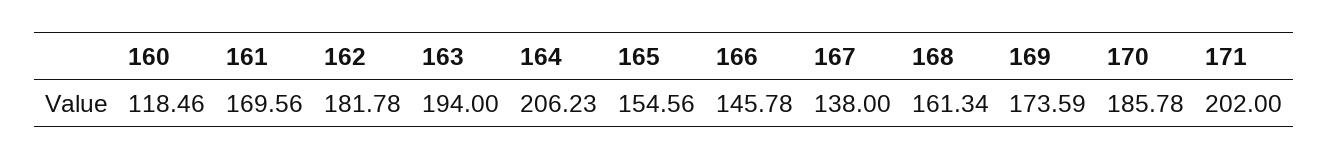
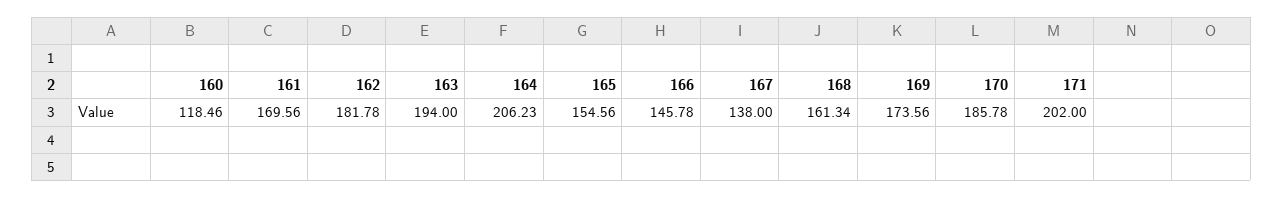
  {
    "160": 118.46,
    "161": 169.56,
    "162": 181.78,
    "163": 194,
    "164": 206.23,
    "165": 154.56,
    "166": 145.78,
    "167": 138,
    "168": 161.34,
-   "169": 173.59,
+   "169": 173.56,
    "170": 185.78,
    "171": 202
  }

